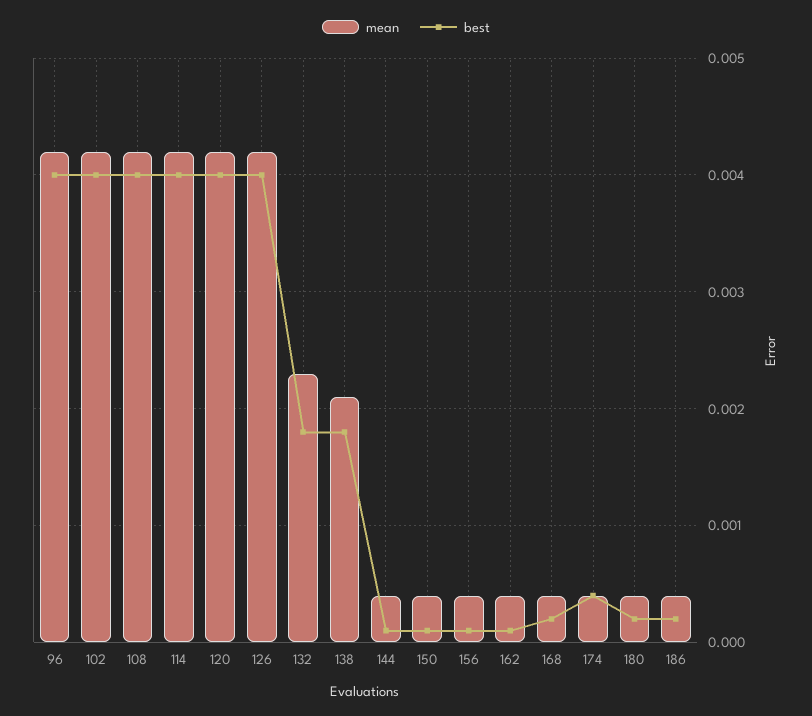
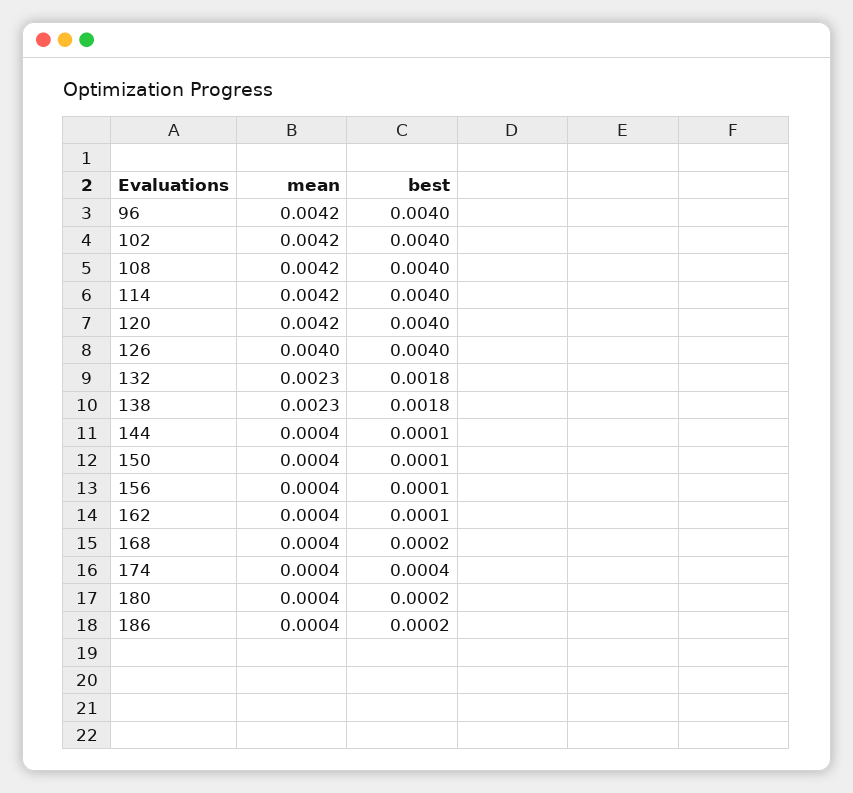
  {
    "mean": {
      "96": 0.0042,
      "102": 0.0042,
      "108": 0.0042,
      "114": 0.0042,
      "120": 0.0042,
-     "126": 0.0042,
+     "126": 0.004,
      "132": 0.0023,
-     "138": 0.0021,
+     "138": 0.0023,
      "144": 0.0004,
      "150": 0.0004,
      "156": 0.0004,
      "162": 0.0004,
      "168": 0.0004,
      "174": 0.0004,
      "180": 0.0004,
      "186": 0.0004
    },
    "best": {
      "96": 0.004,
      "102": 0.004,
      "108": 0.004,
      "114": 0.004,
      "120": 0.004,
      "126": 0.004,
      "132": 0.0018,
      "138": 0.0018,
      "144": 0.0001,
      "150": 0.0001,
      "156": 0.0001,
      "162": 0.0001,
      "168": 0.0002,
      "174": 0.0004,
      "180": 0.0002,
      "186": 0.0002
    }
  }

